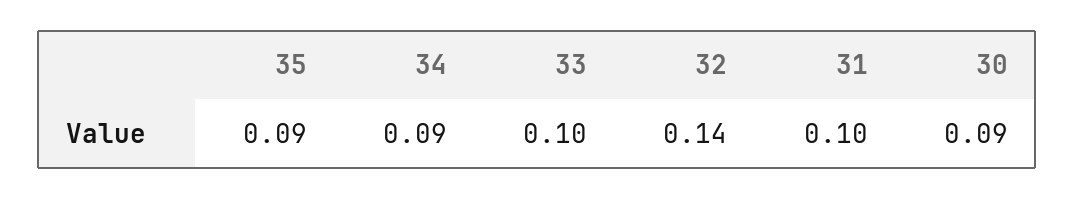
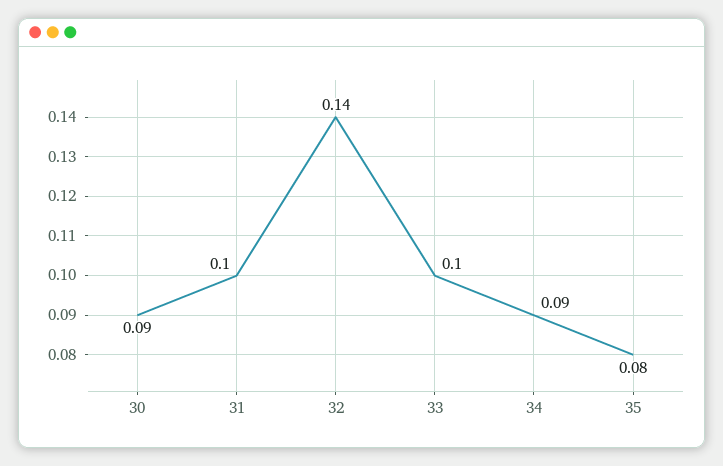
  {
-   "35": 0.09,
+   "35": 0.08,
    "34": 0.09,
    "33": 0.1,
    "32": 0.14,
    "31": 0.1,
    "30": 0.09
  }

